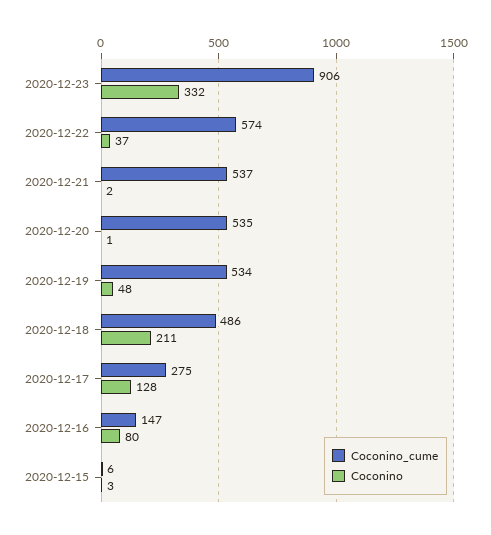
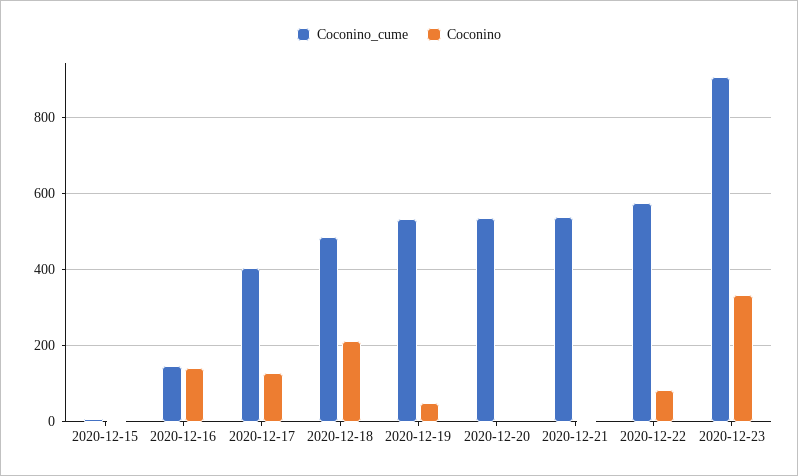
  {
    "Coconino_cume": {
      "2020-12-23": 906,
      "2020-12-22": 574,
      "2020-12-21": 537,
      "2020-12-20": 535,
      "2020-12-19": 534,
      "2020-12-18": 486,
-     "2020-12-17": 275,
+     "2020-12-17": 400,
      "2020-12-16": 147,
      "2020-12-15": 6
    },
    "Coconino": {
      "2020-12-23": 332,
-     "2020-12-22": 37,
+     "2020-12-22": 80,
      "2020-12-21": 2,
      "2020-12-20": 1,
      "2020-12-19": 48,
      "2020-12-18": 211,
      "2020-12-17": 128,
-     "2020-12-16": 80,
+     "2020-12-16": 140,
      "2020-12-15": 3
    }
  }

